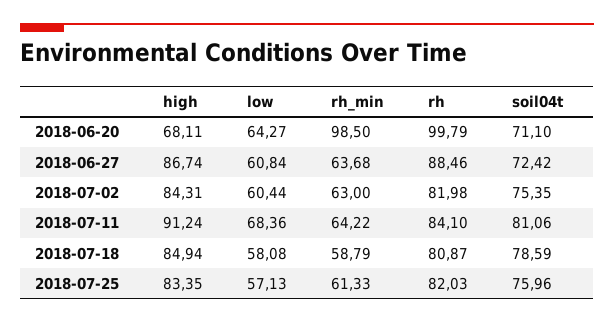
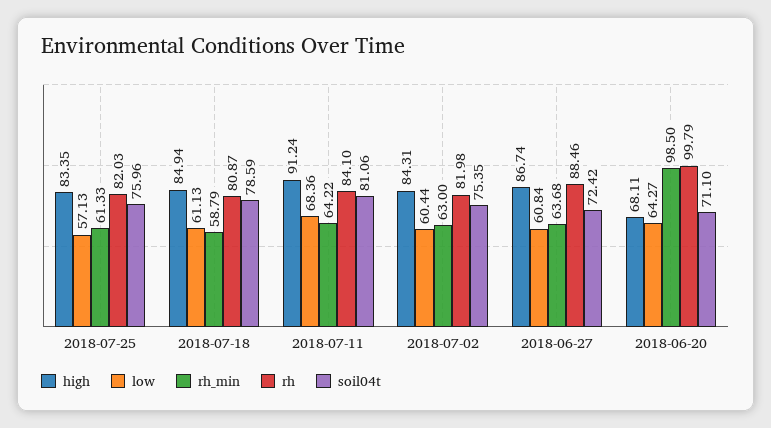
  {
    "high": {
      "2018-06-20": 68.11,
      "2018-06-27": 86.74,
      "2018-07-02": 84.31,
      "2018-07-11": 91.24,
      "2018-07-18": 84.94,
      "2018-07-25": 83.35
    },
    "low": {
      "2018-06-20": 64.27,
      "2018-06-27": 60.84,
      "2018-07-02": 60.44,
      "2018-07-11": 68.36,
-     "2018-07-18": 58.08,
+     "2018-07-18": 61.13,
      "2018-07-25": 57.13
    },
    "rh_min": {
      "2018-06-20": 98.5,
      "2018-06-27": 63.68,
      "2018-07-02": 63,
      "2018-07-11": 64.22,
      "2018-07-18": 58.79,
      "2018-07-25": 61.33
    },
    "rh": {
      "2018-06-20": 99.79,
      "2018-06-27": 88.46,
      "2018-07-02": 81.98,
      "2018-07-11": 84.1,
      "2018-07-18": 80.87,
      "2018-07-25": 82.03
    },
    "soil04t": {
      "2018-06-20": 71.1,
      "2018-06-27": 72.42,
      "2018-07-02": 75.35,
      "2018-07-11": 81.06,
      "2018-07-18": 78.59,
      "2018-07-25": 75.96
    }
  }

